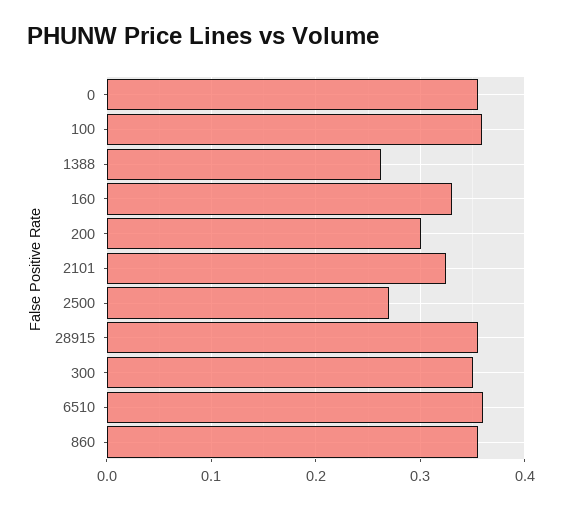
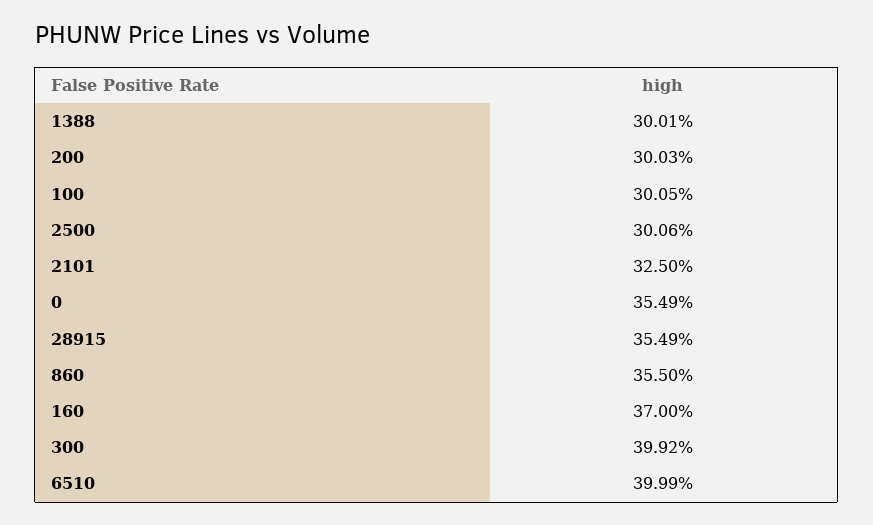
  {
    "0": 0.3549,
-   "100": 0.36,
+   "100": 0.3005,
-   "1388": 0.26,
+   "1388": 0.3001,
-   "160": 0.33,
+   "160": 0.37,
    "200": 0.3003,
    "2101": 0.325,
-   "2500": 0.27,
+   "2500": 0.3006,
    "28915": 0.3549,
-   "300": 0.35,
+   "300": 0.3992,
-   "6510": 0.36,
+   "6510": 0.3999,
    "860": 0.355
  }

